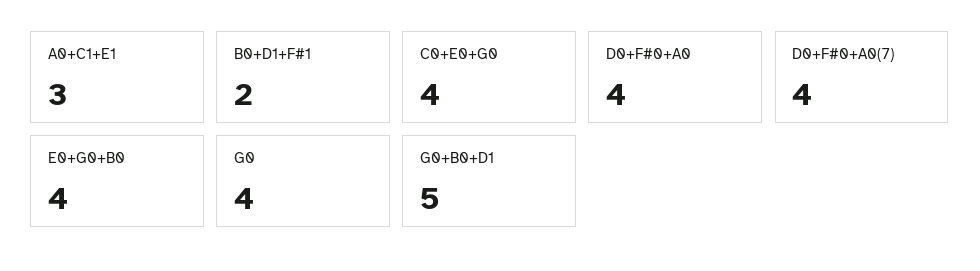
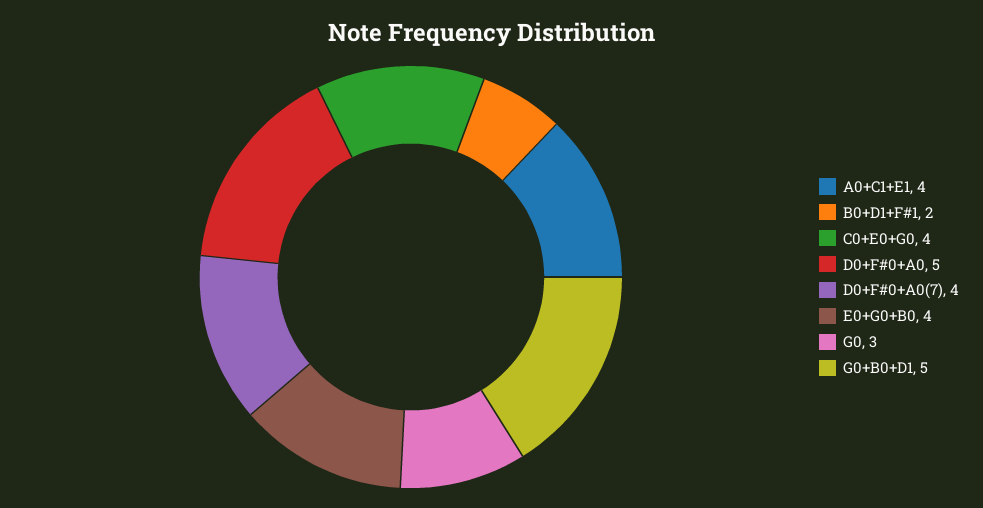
  {
-   "A0+C1+E1": 3,
+   "A0+C1+E1": 4,
    "B0+D1+F#1": 2,
    "C0+E0+G0": 4,
-   "D0+F#0+A0": 4,
+   "D0+F#0+A0": 5,
    "D0+F#0+A0(7)": 4,
    "E0+G0+B0": 4,
-   "G0": 4,
+   "G0": 3,
    "G0+B0+D1": 5
  }

